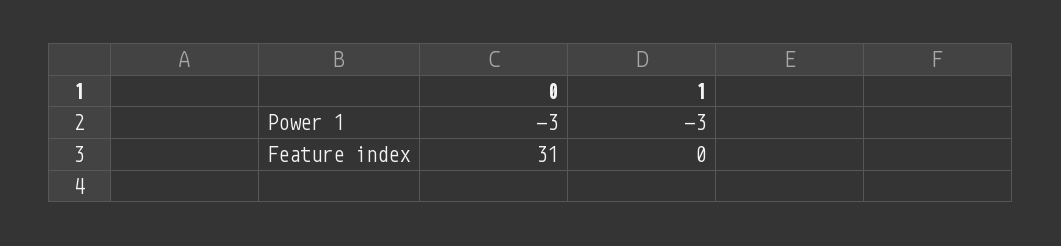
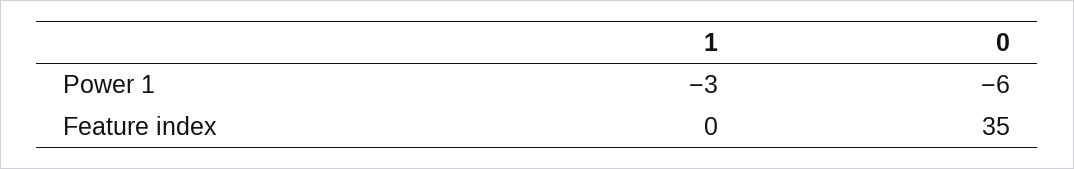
  {
    "0": {
-     "Power 1": -3,
+     "Power 1": -6,
-     "Feature index": 31
+     "Feature index": 35
    },
    "1": {
      "Power 1": -3,
      "Feature index": 0
    }
  }

